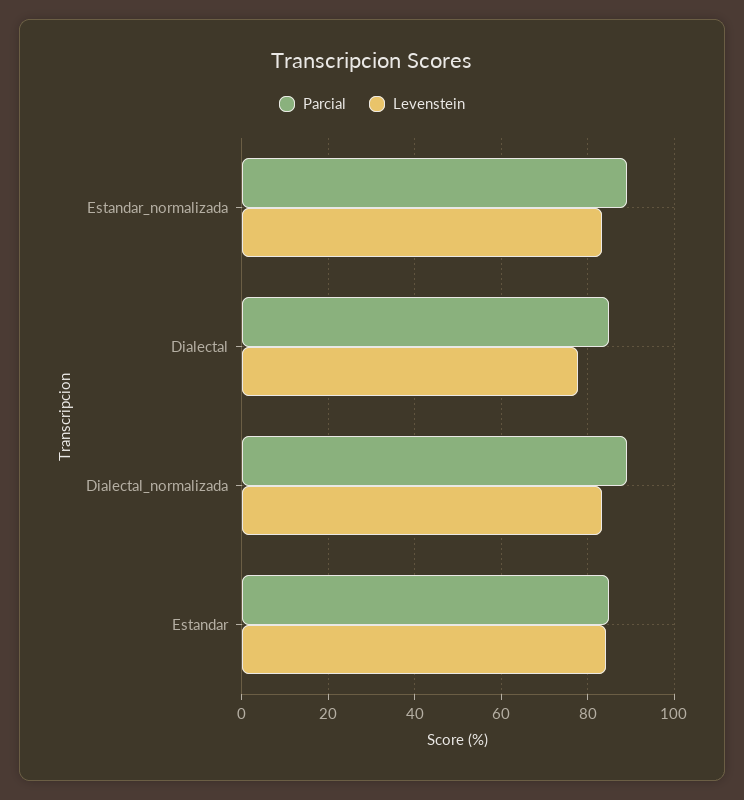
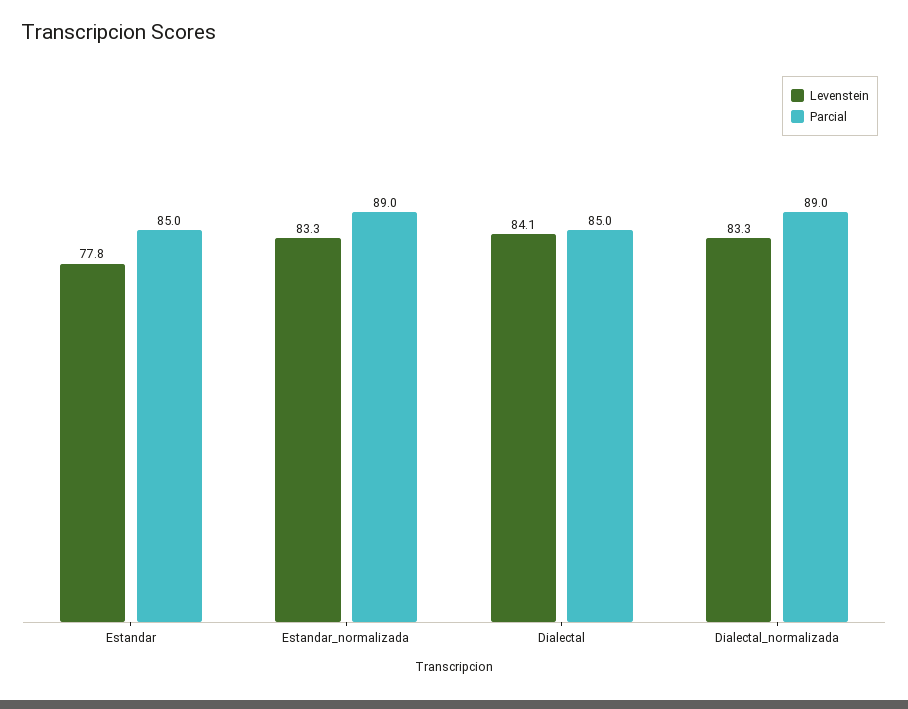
  {
    "Parcial": {
      "Estandar_normalizada": 89,
      "Dialectal": 85,
      "Dialectal_normalizada": 89,
      "Estandar": 85
    },
    "Levenstein": {
      "Estandar_normalizada": 83.3,
-     "Dialectal": 78,
+     "Dialectal": 84.1,
      "Dialectal_normalizada": 83.3,
-     "Estandar": 84
+     "Estandar": 77.8
    }
  }

